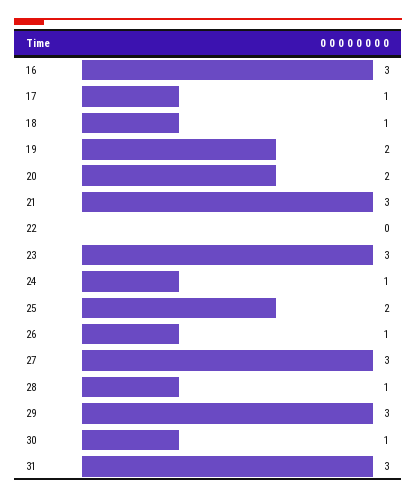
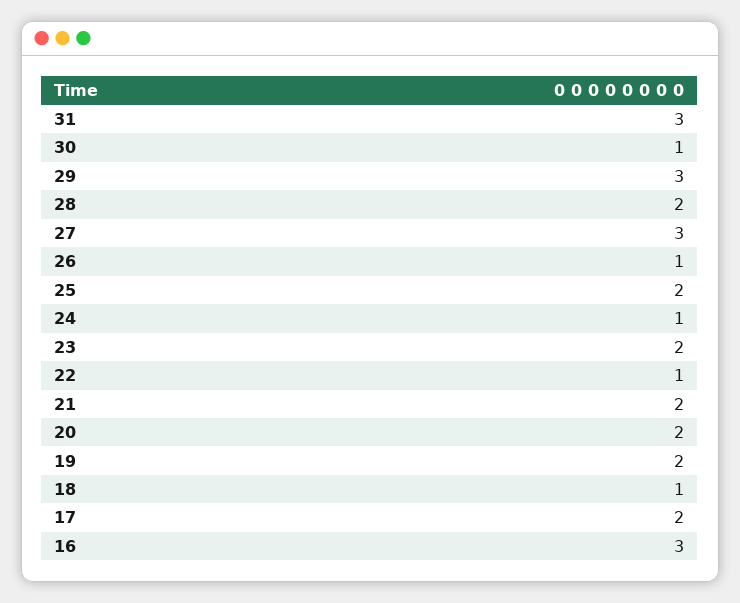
  {
    "16": 3,
-   "17": 1,
+   "17": 2,
    "18": 1,
    "19": 2,
    "20": 2,
-   "21": 3,
+   "21": 2,
-   "22": 0,
+   "22": 1,
-   "23": 3,
+   "23": 2,
    "24": 1,
    "25": 2,
    "26": 1,
    "27": 3,
-   "28": 1,
+   "28": 2,
    "29": 3,
    "30": 1,
    "31": 3
  }

